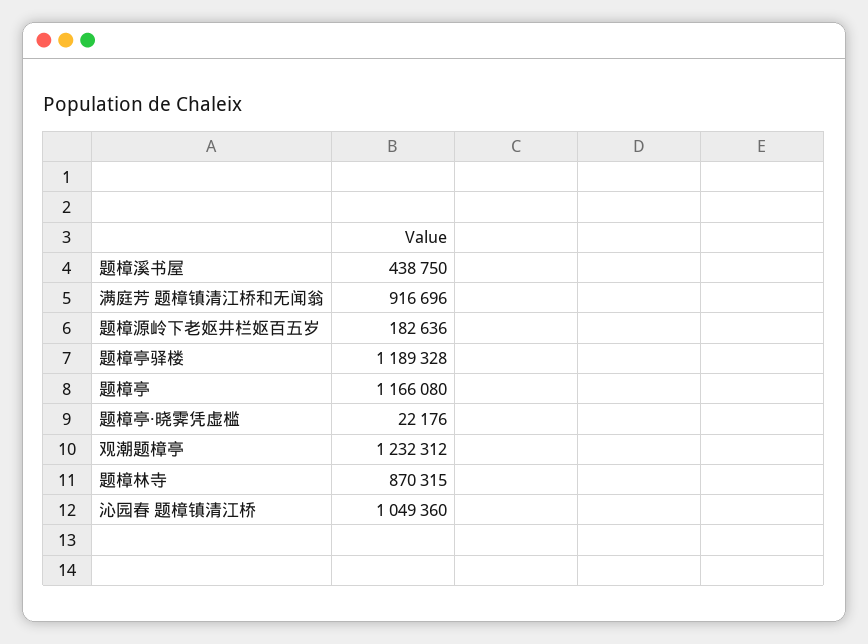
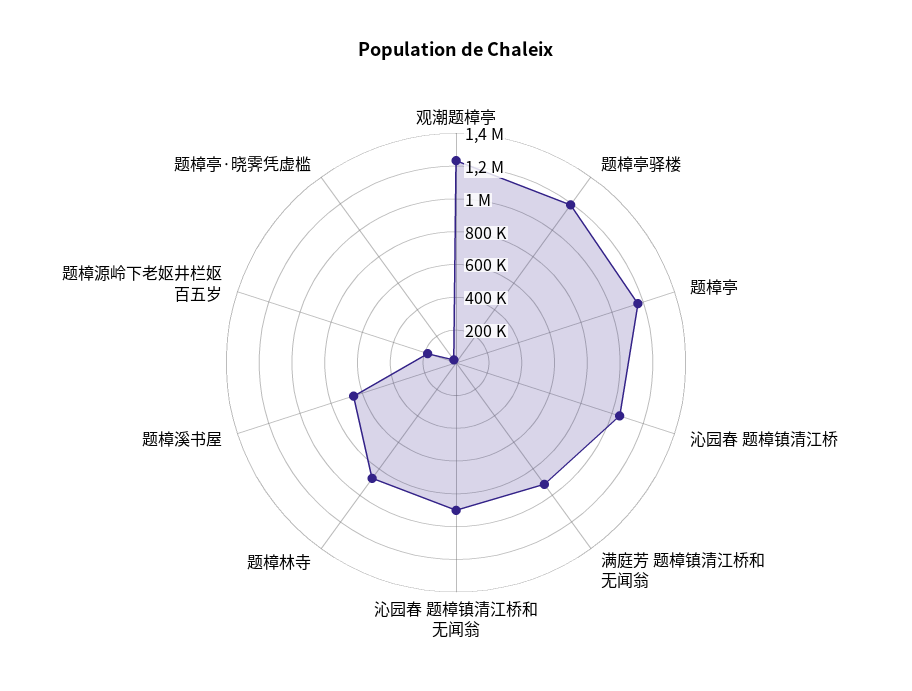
  {
-   "题樟溪书屋": 438750,
+   "题樟溪书屋": 650000,
    "满庭芳 题樟镇清江桥和无闻翁": 916696,
    "题樟源岭下老妪井栏妪百五岁": 182636,
    "题樟亭驿楼": 1189328,
    "题樟亭": 1166080,
    "题樟亭·晓霁凭虚槛": 22176,
    "观潮题樟亭": 1232312,
    "题樟林寺": 870315,
-   "沁园春 题樟镇清江桥": 1049360
+   "沁园春 题樟镇清江桥": 1049360,
+   "沁园春 题樟镇清江桥和无闻翁": 900000
  }

